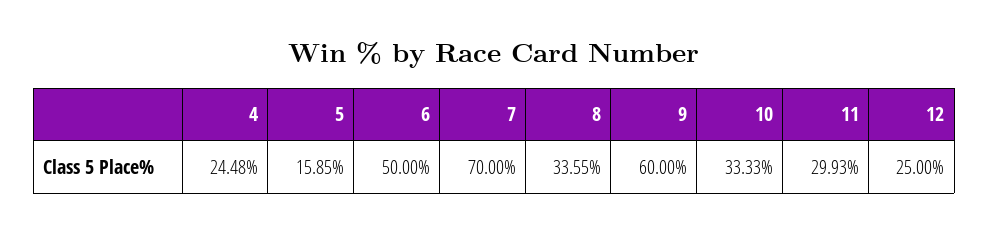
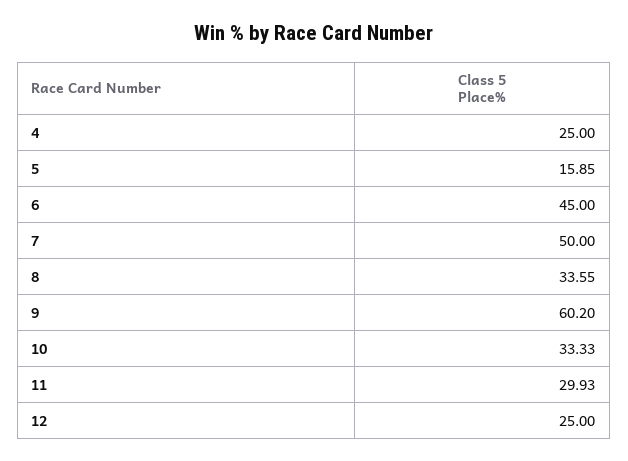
  {
-   "4": 24.48,
+   "4": 25,
    "5": 15.85,
-   "6": 50,
+   "6": 45,
-   "7": 70,
+   "7": 50,
    "8": 33.55,
-   "9": 60,
+   "9": 60.2,
    "10": 33.33,
    "11": 29.93,
    "12": 25
  }

